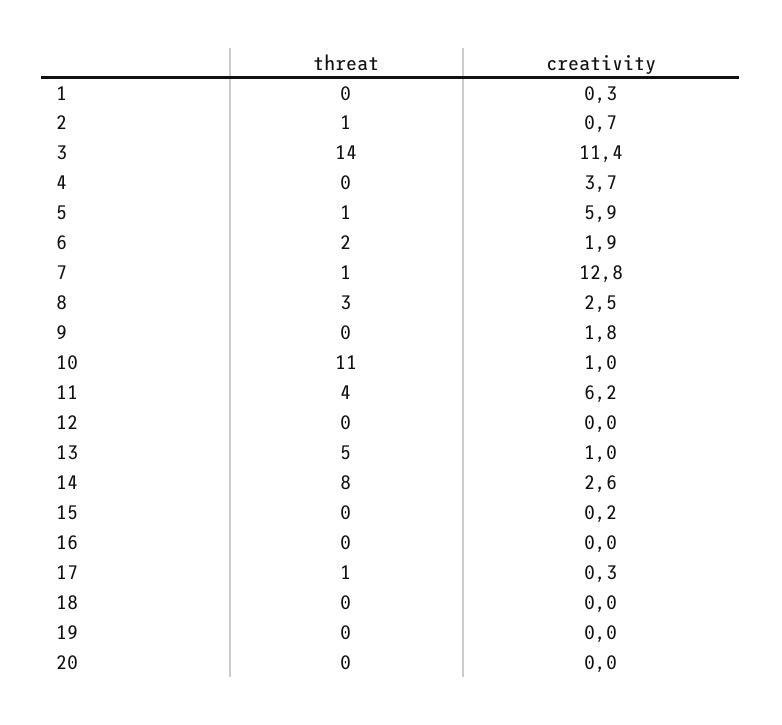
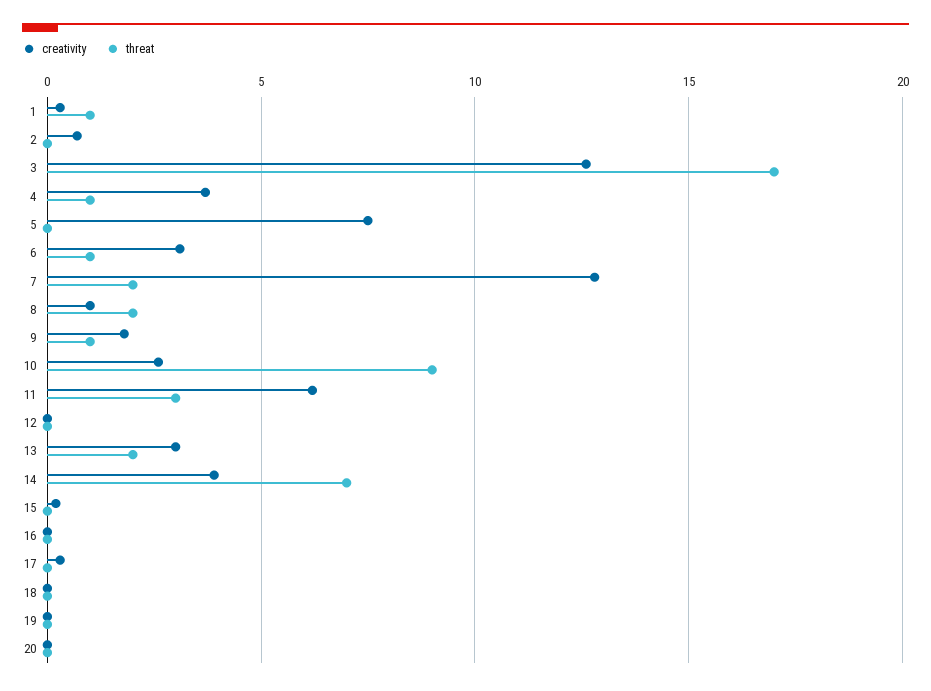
  {
    "threat": {
-     "1": 0,
+     "1": 1,
-     "2": 1,
+     "2": 0,
-     "3": 14,
+     "3": 17,
-     "4": 0,
+     "4": 1,
-     "5": 1,
+     "5": 0,
-     "6": 2,
+     "6": 1,
-     "7": 1,
+     "7": 2,
-     "8": 3,
+     "8": 2,
-     "9": 0,
+     "9": 1,
-     "10": 11,
+     "10": 9,
-     "11": 4,
+     "11": 3,
      "12": 0,
-     "13": 5,
+     "13": 2,
-     "14": 8,
+     "14": 7,
      "15": 0,
      "16": 0,
-     "17": 1,
+     "17": 0,
      "18": 0,
      "19": 0,
      "20": 0
    },
    "creativity": {
      "1": 0.3,
      "2": 0.7,
-     "3": 11.4,
+     "3": 12.5,
      "4": 3.7,
-     "5": 5.9,
+     "5": 7.5,
-     "6": 1.9,
+     "6": 3,
      "7": 12.8,
-     "8": 2.5,
+     "8": 1,
      "9": 1.8,
-     "10": 1,
+     "10": 2.5,
      "11": 6.2,
      "12": 0,
-     "13": 1,
+     "13": 3,
-     "14": 2.6,
+     "14": 4,
      "15": 0.2,
      "16": 0,
      "17": 0.3,
      "18": 0,
      "19": 0,
      "20": 0
    }
  }

